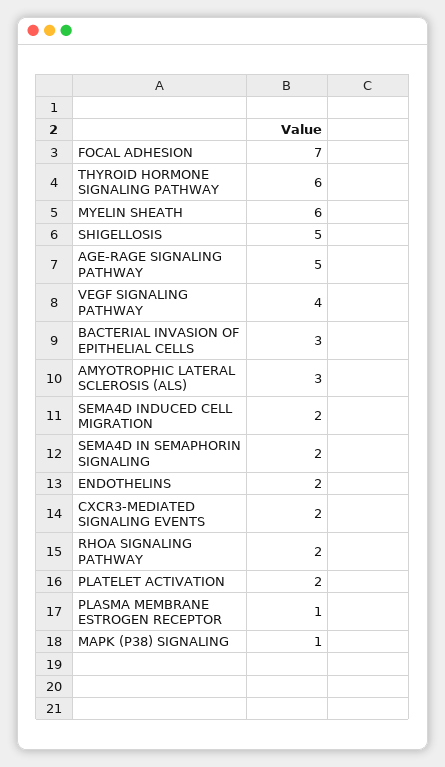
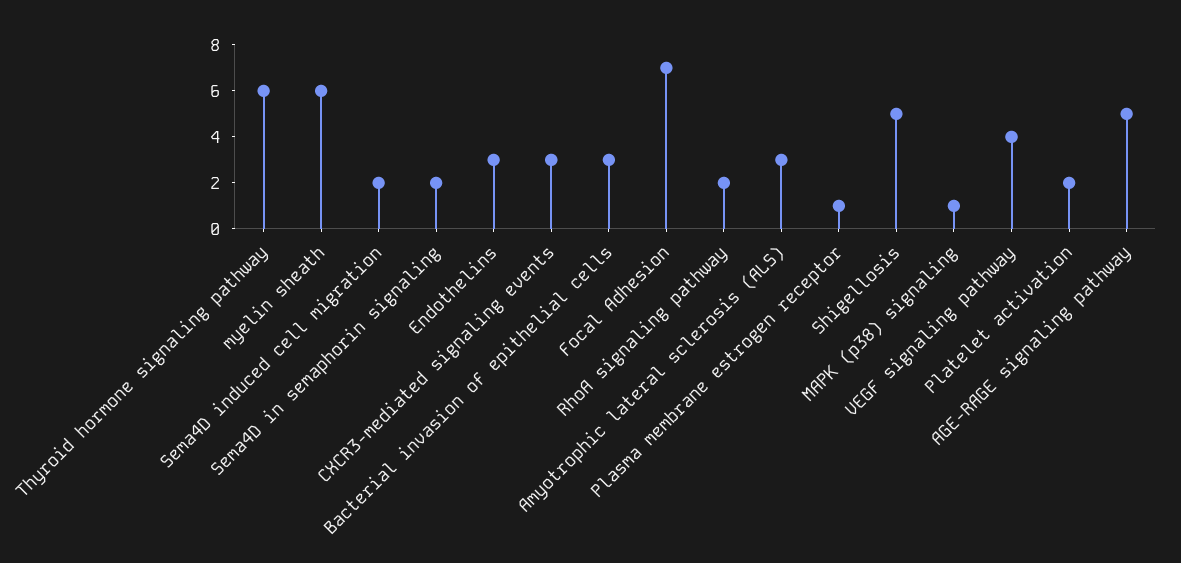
  {
    "FOCAL ADHESION": 7,
    "THYROID HORMONE SIGNALING PATHWAY": 6,
    "MYELIN SHEATH": 6,
    "SHIGELLOSIS": 5,
    "AGE-RAGE SIGNALING PATHWAY": 5,
    "VEGF SIGNALING PATHWAY": 4,
    "BACTERIAL INVASION OF EPITHELIAL CELLS": 3,
    "AMYOTROPHIC LATERAL SCLEROSIS (ALS)": 3,
    "SEMA4D INDUCED CELL MIGRATION": 2,
    "SEMA4D IN SEMAPHORIN SIGNALING": 2,
-   "ENDOTHELINS": 2,
+   "ENDOTHELINS": 3,
-   "CXCR3-MEDIATED SIGNALING EVENTS": 2,
+   "CXCR3-MEDIATED SIGNALING EVENTS": 3,
    "RHOA SIGNALING PATHWAY": 2,
    "PLATELET ACTIVATION": 2,
    "PLASMA MEMBRANE ESTROGEN RECEPTOR": 1,
    "MAPK (P38) SIGNALING": 1
  }

